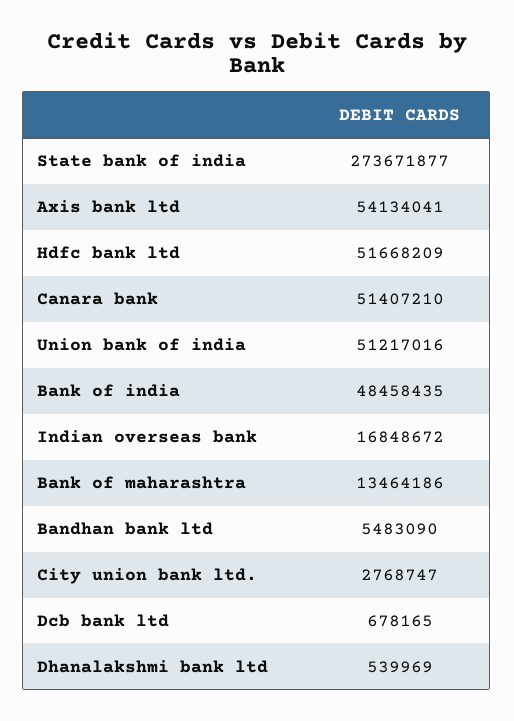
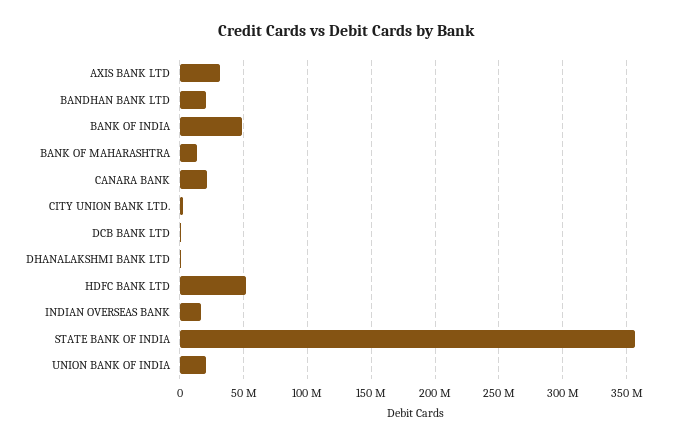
  {
-   "State bank of india": 273671877,
+   "State bank of india": 355000000,
-   "Axis bank ltd": 54134041,
+   "Axis bank ltd": 30000000,
    "Hdfc bank ltd": 51668209,
-   "Canara bank": 51407210,
+   "Canara bank": 20000000,
-   "Union bank of india": 51217016,
+   "Union bank of india": 20000000,
    "Bank of india": 48458435,
    "Indian overseas bank": 16848672,
    "Bank of maharashtra": 13464186,
-   "Bandhan bank ltd": 5483090,
+   "Bandhan bank ltd": 20000000,
    "City union bank ltd.": 2768747,
    "Dcb bank ltd": 678165,
    "Dhanalakshmi bank ltd": 539969
  }

